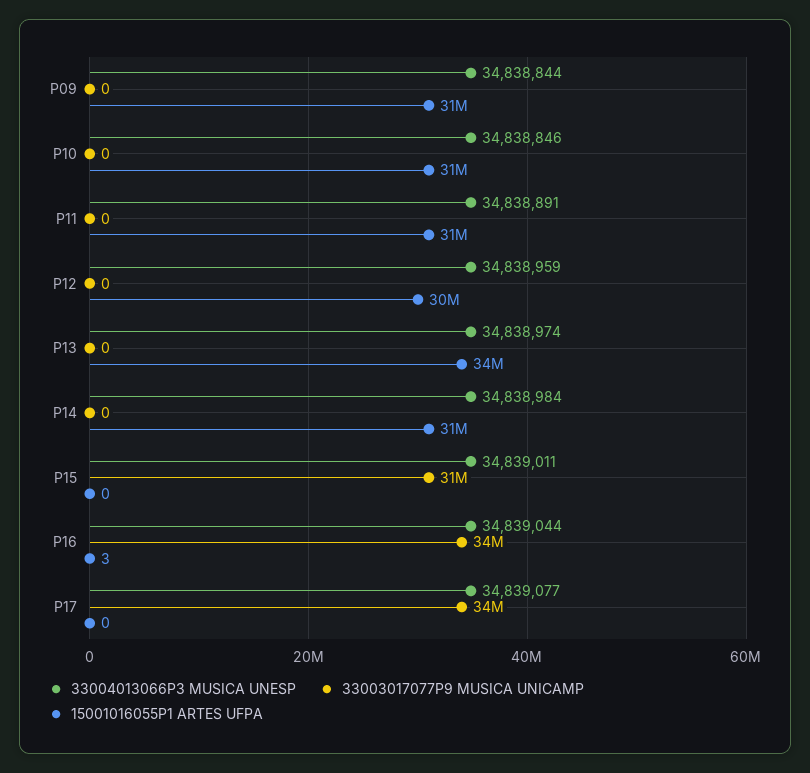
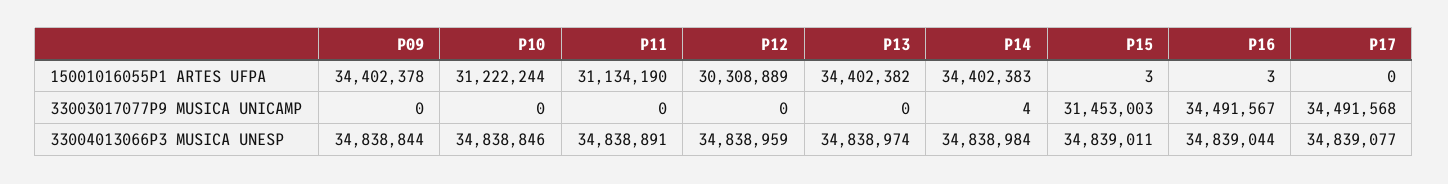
  {
    "33004013066P3 MUSICA UNESP": {
      "P09": 34838844,
      "P10": 34838846,
      "P11": 34838891,
      "P12": 34838959,
      "P13": 34838974,
      "P14": 34838984,
      "P15": 34839011,
      "P16": 34839044,
      "P17": 34839077
    },
    "33003017077P9 MUSICA UNICAMP": {
      "P09": 0,
      "P10": 0,
      "P11": 0,
      "P12": 0,
      "P13": 0,
-     "P14": 0,
+     "P14": 4,
      "P15": 31453003,
      "P16": 34491567,
      "P17": 34491568
    },
    "15001016055P1 ARTES UFPA": {
-     "P09": 31000000,
+     "P09": 34402378,
      "P10": 31222244,
      "P11": 31134190,
      "P12": 30308889,
      "P13": 34402382,
-     "P14": 31000000,
+     "P14": 34402383,
-     "P15": 0,
+     "P15": 3,
      "P16": 3,
      "P17": 0
    }
  }

